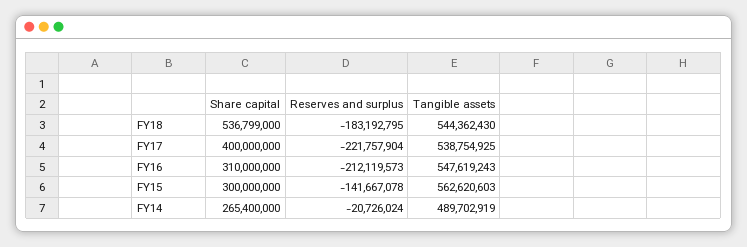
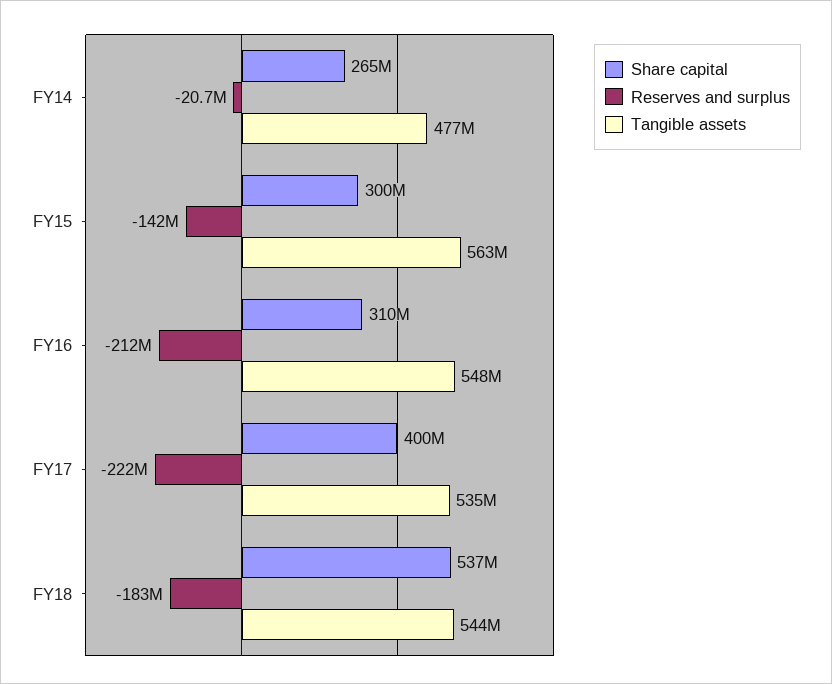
  {
    "Share capital": {
      "FY18": 536799000,
      "FY17": 400000000,
      "FY16": 310000000,
      "FY15": 300000000,
      "FY14": 265400000
    },
    "Reserves and surplus": {
      "FY18": -183192795,
      "FY17": -221757904,
      "FY16": -212119573,
      "FY15": -141667078,
      "FY14": -20726024
    },
    "Tangible assets": {
      "FY18": 544362430,
-     "FY17": 538754925,
+     "FY17": 535000000,
      "FY16": 547619243,
      "FY15": 562620603,
-     "FY14": 489702919
+     "FY14": 477000000
    }
  }

